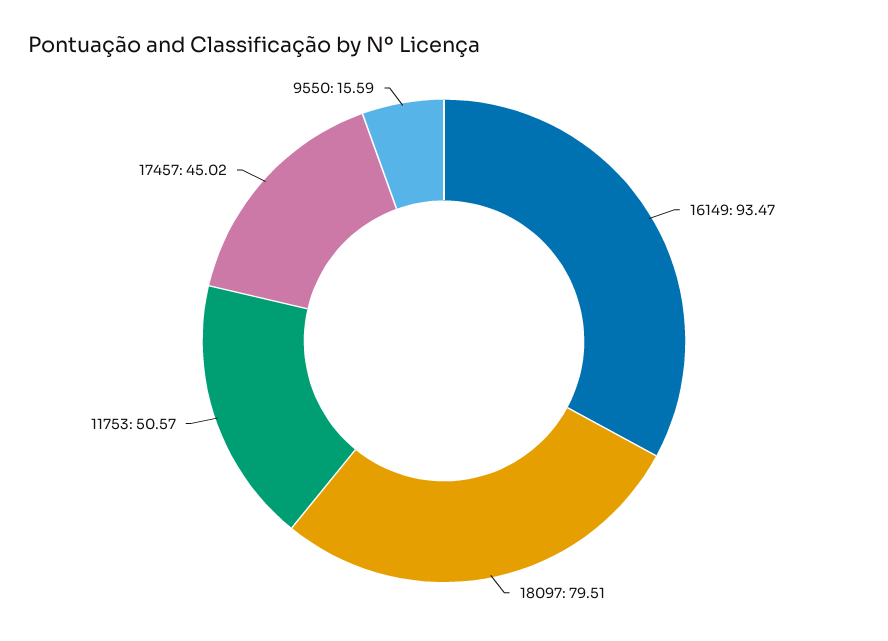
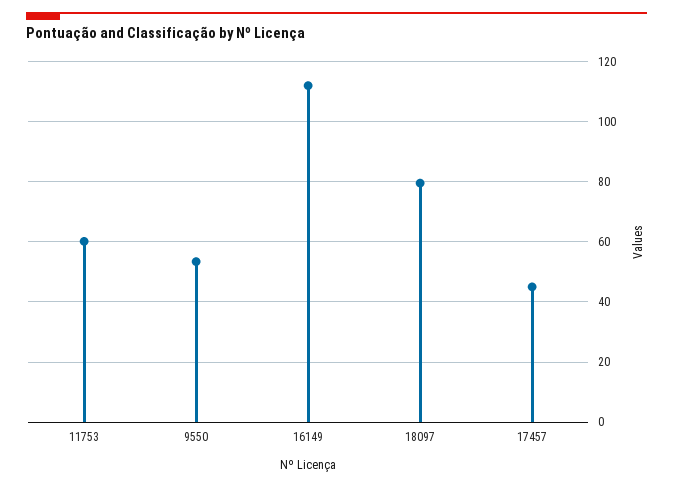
  {
-   "16149": 93.47,
+   "16149": 112,
    "18097": 79.51,
-   "11753": 50.57,
+   "11753": 60,
    "17457": 45.02,
-   "9550": 15.59
+   "9550": 54
  }

